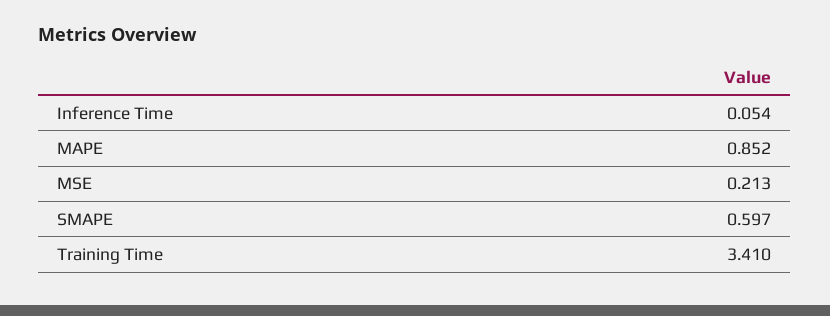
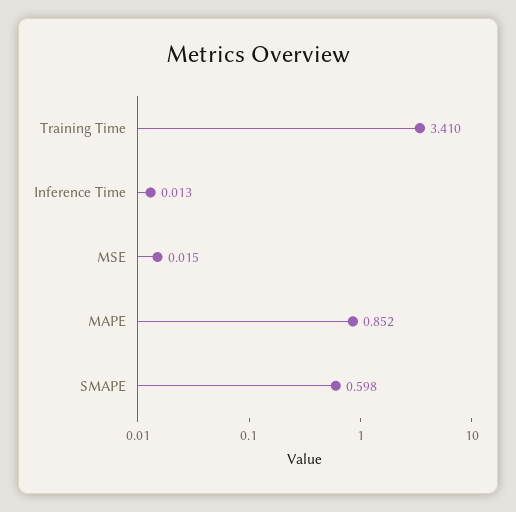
  {
-   "Inference Time": 0.054,
+   "Inference Time": 0.013,
    "MAPE": 0.852,
-   "MSE": 0.213,
+   "MSE": 0.015,
-   "SMAPE": 0.597,
+   "SMAPE": 0.598,
    "Training Time": 3.41
  }

